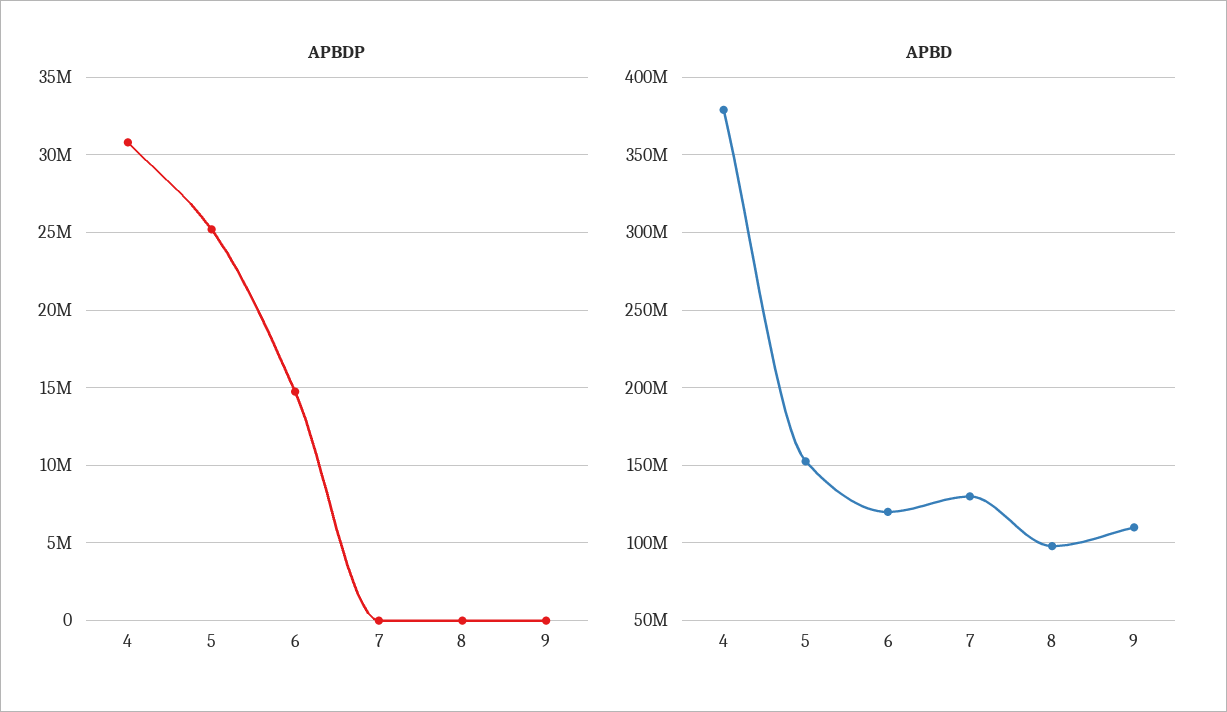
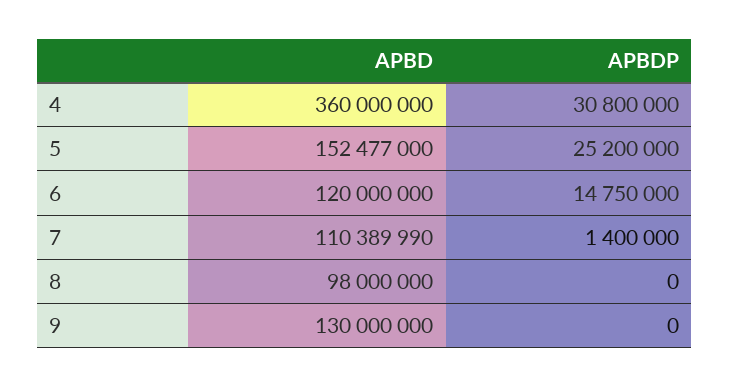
  {
    "APBDP": {
      "4": 30800000,
      "5": 25200000,
      "6": 14750000,
-     "7": 0,
+     "7": 1400000,
      "8": 0,
      "9": 0
    },
    "APBD": {
-     "4": 380000000,
+     "4": 360000000,
      "5": 152477000,
      "6": 120000000,
-     "7": 130000000,
+     "7": 110389990,
      "8": 98000000,
-     "9": 110000000
+     "9": 130000000
    }
  }

